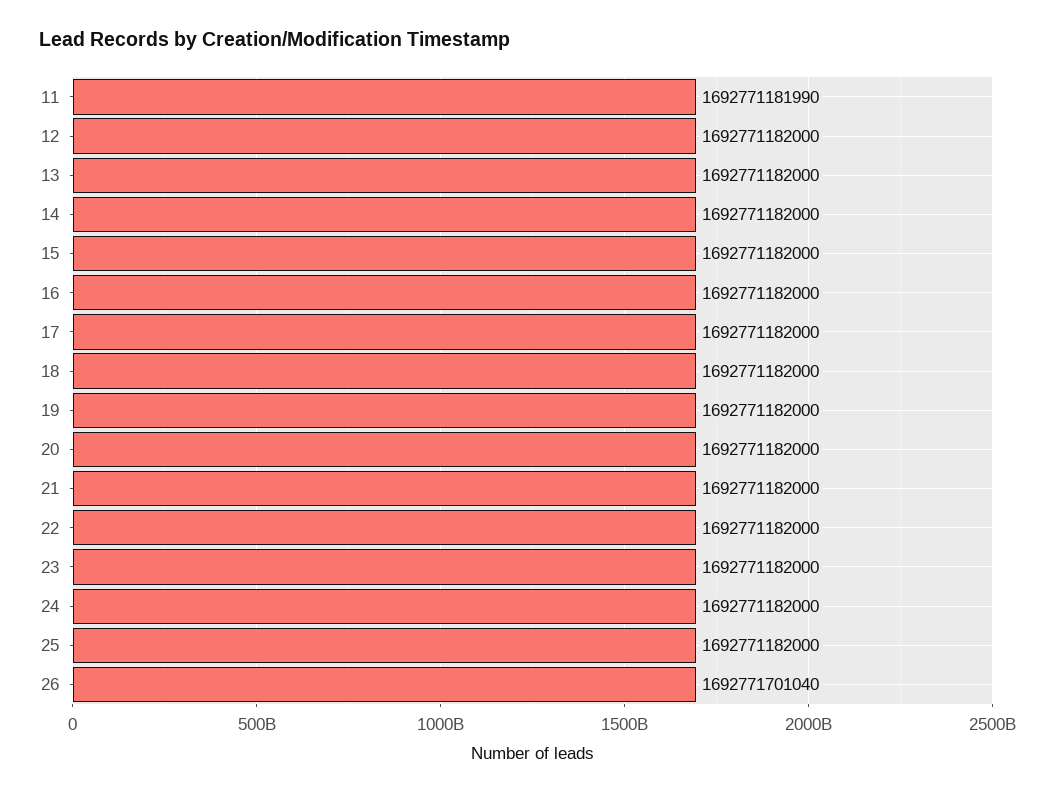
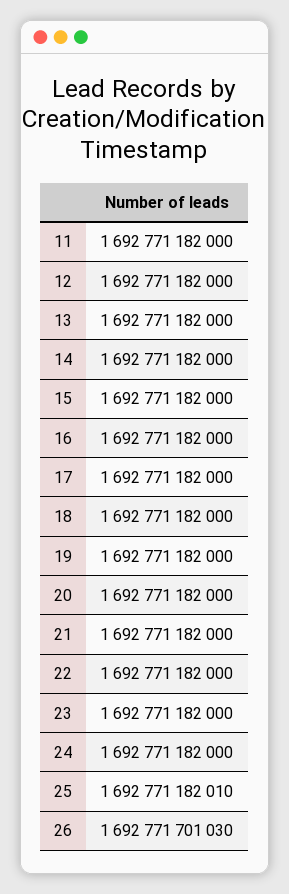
  {
-   "11": 1692771181990,
+   "11": 1692771182000,
    "12": 1692771182000,
    "13": 1692771182000,
    "14": 1692771182000,
    "15": 1692771182000,
    "16": 1692771182000,
    "17": 1692771182000,
    "18": 1692771182000,
    "19": 1692771182000,
    "20": 1692771182000,
    "21": 1692771182000,
    "22": 1692771182000,
    "23": 1692771182000,
    "24": 1692771182000,
-   "25": 1692771182000,
+   "25": 1692771182010,
-   "26": 1692771701040
+   "26": 1692771701030
  }

